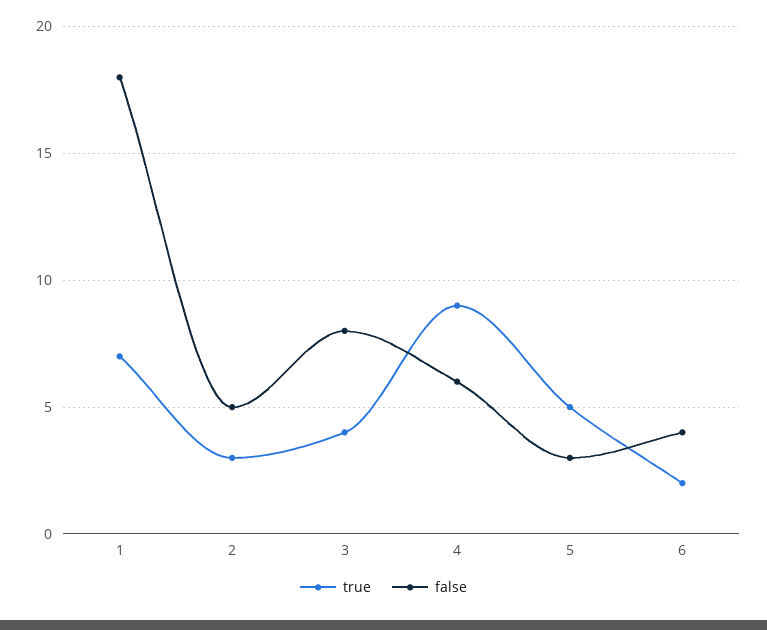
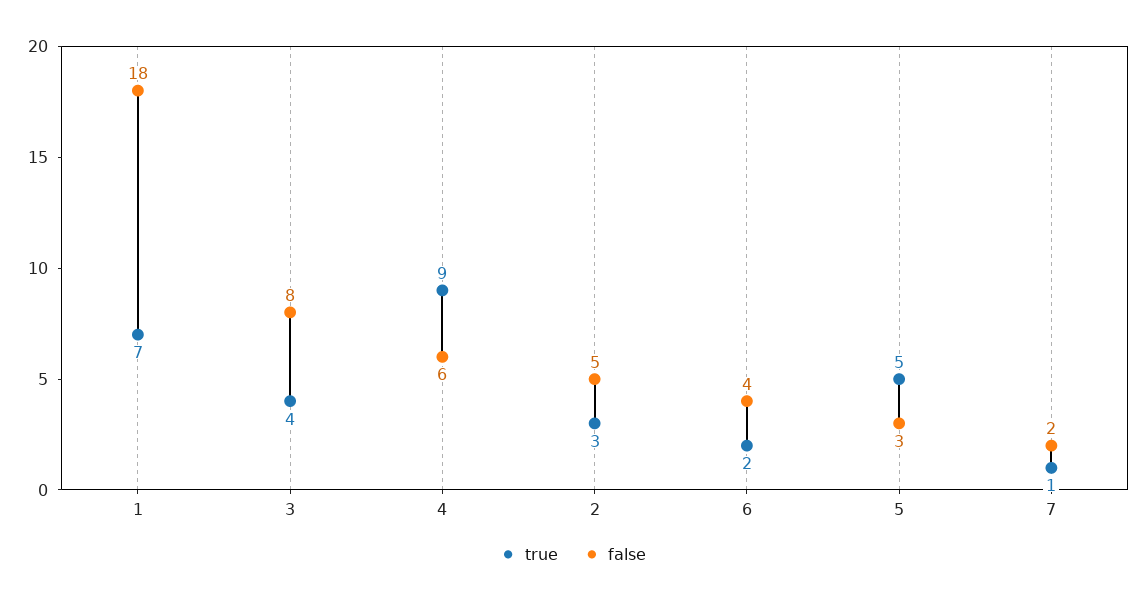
  {
    "true": {
      "1": 7,
      "2": 3,
      "3": 4,
      "4": 9,
      "5": 5,
-     "6": 2
+     "6": 2,
+     "7": 1
    },
    "false": {
      "1": 18,
      "2": 5,
      "3": 8,
      "4": 6,
      "5": 3,
-     "6": 4
+     "6": 4,
+     "7": 2
    }
  }

